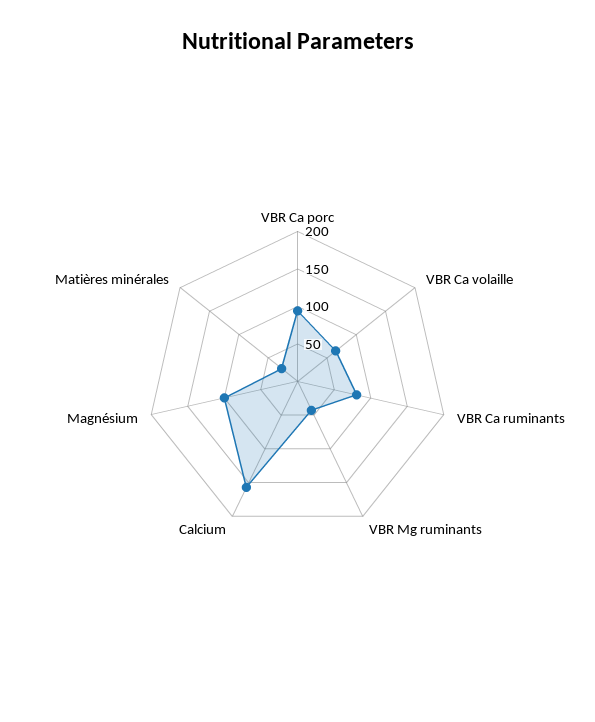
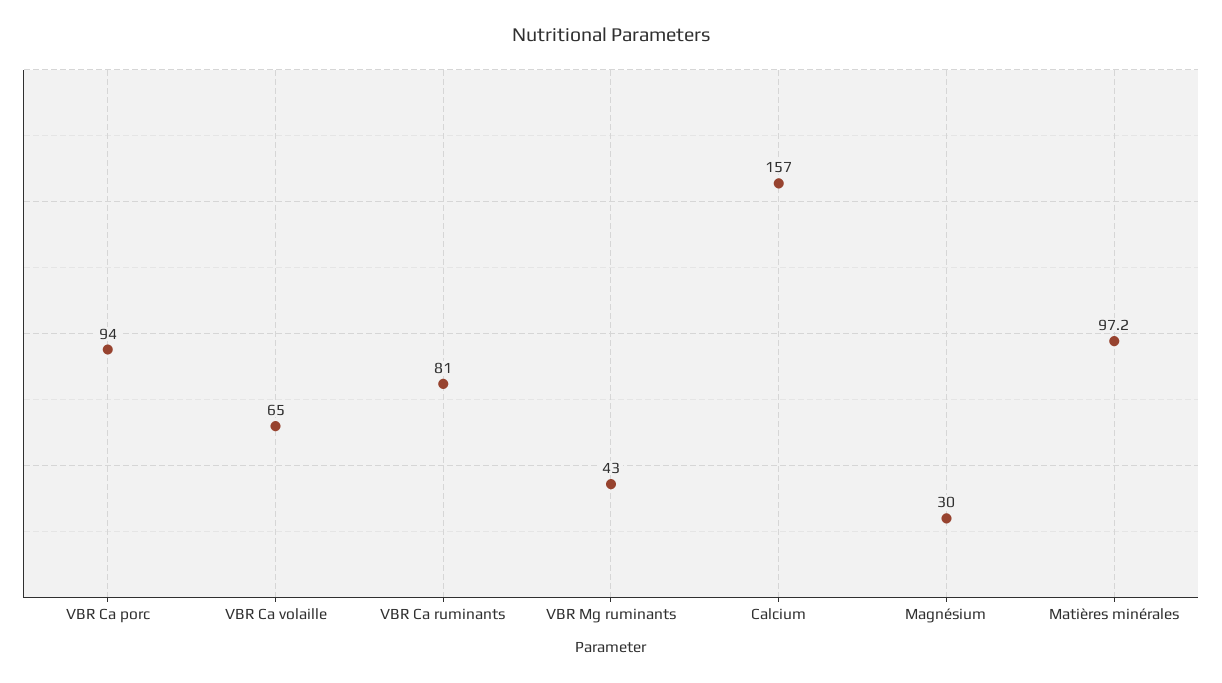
  {
    "VBR Ca porc": 94,
    "VBR Ca volaille": 65,
    "VBR Ca ruminants": 81,
    "VBR Mg ruminants": 43,
    "Calcium": 157,
-   "Magnésium": 100,
+   "Magnésium": 30,
-   "Matières minérales": 25
+   "Matières minérales": 97.2
  }

